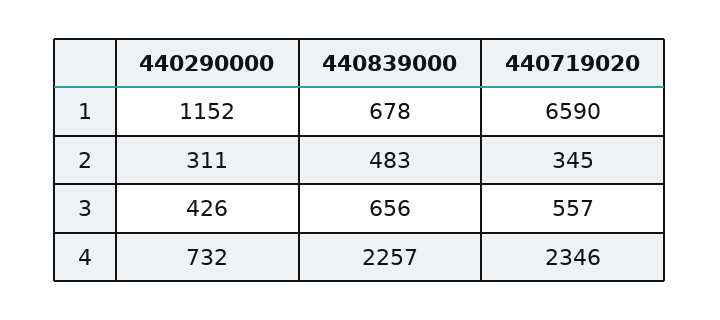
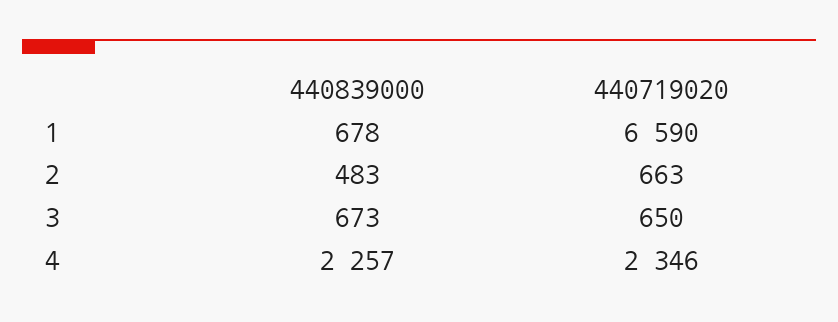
  {
-   "440290000": {
-     "1": 1152,
-     "2": 311,
-     "3": 426,
-     "4": 732
-   },
    "440839000": {
      "1": 678,
      "2": 483,
-     "3": 656,
+     "3": 673,
      "4": 2257
    },
    "440719020": {
      "1": 6590,
-     "2": 345,
+     "2": 663,
-     "3": 557,
+     "3": 650,
      "4": 2346
    }
  }

